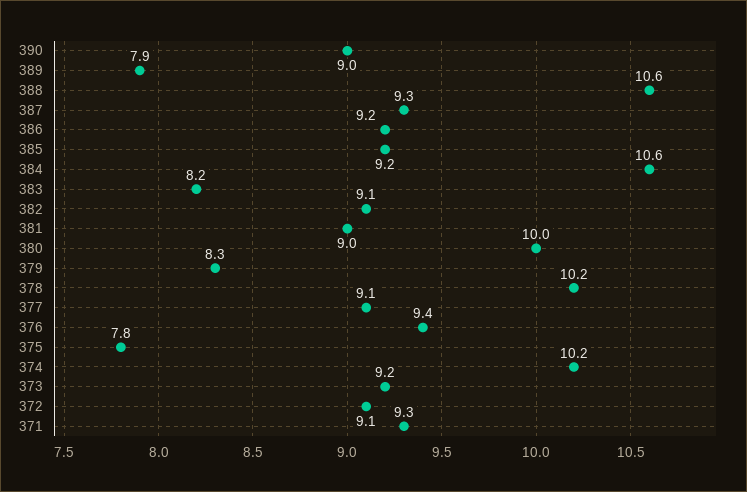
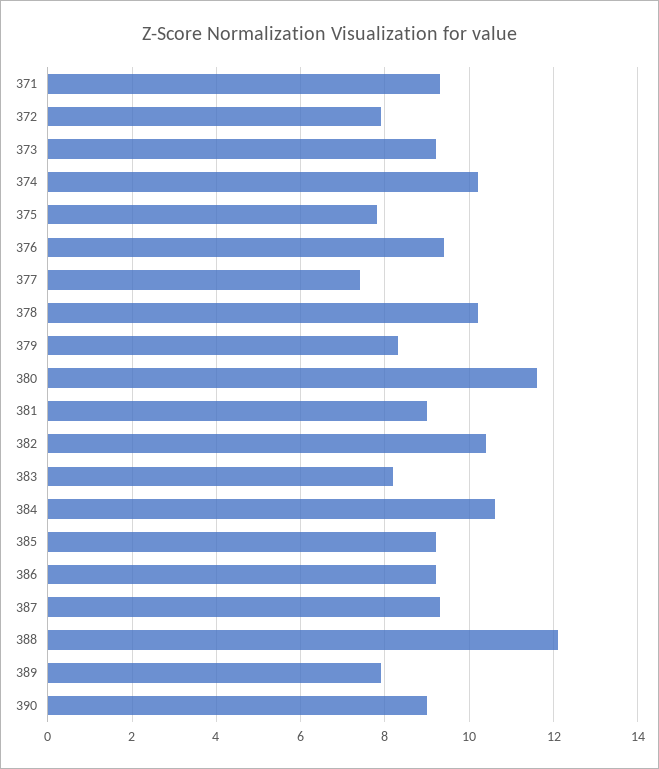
  {
    "390": 9,
    "389": 7.9,
-   "388": 10.6,
+   "388": 12,
    "387": 9.3,
    "386": 9.2,
    "385": 9.2,
    "384": 10.6,
    "383": 8.2,
-   "382": 9.1,
+   "382": 10.5,
    "381": 9,
-   "380": 10,
+   "380": 11.5,
    "379": 8.3,
    "378": 10.2,
-   "377": 9.1,
+   "377": 7.5,
    "376": 9.4,
    "375": 7.8,
    "374": 10.2,
    "373": 9.2,
-   "372": 9.1,
+   "372": 8,
    "371": 9.3
  }

